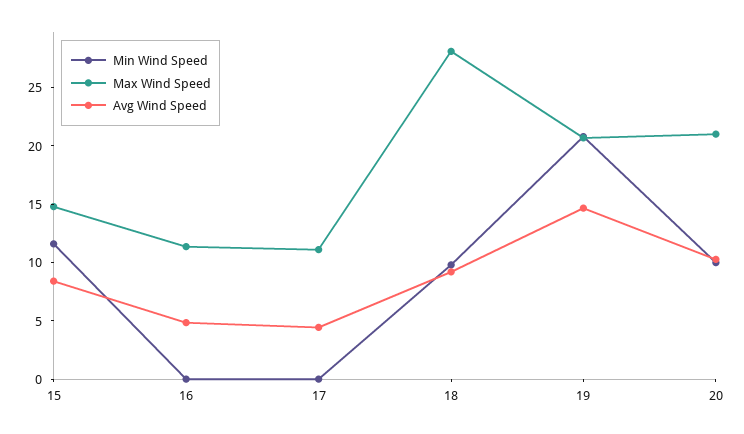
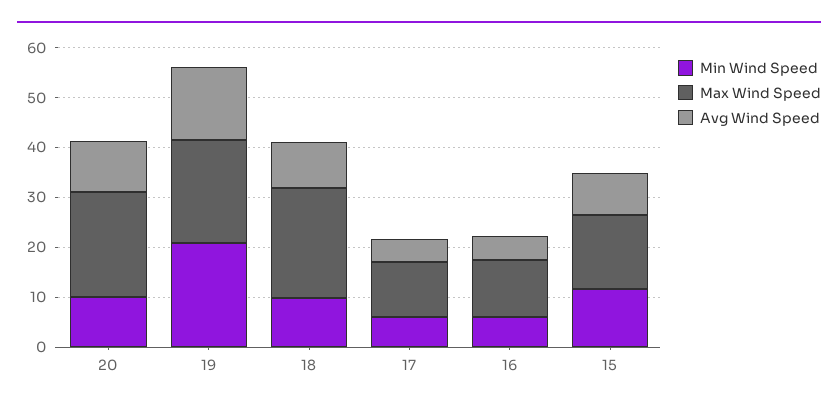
  {
    "Min Wind Speed": {
      "15": 12,
-     "16": 0,
+     "16": 6,
-     "17": 0,
+     "17": 6,
      "18": 10,
      "19": 21,
      "20": 10
    },
    "Max Wind Speed": {
      "15": 15,
      "16": 11,
      "17": 11,
-     "18": 28,
+     "18": 22,
      "19": 21,
      "20": 21
    },
    "Avg Wind Speed": {
      "15": 8,
      "16": 5,
      "17": 4,
      "18": 9,
      "19": 15,
      "20": 10
    }
  }

